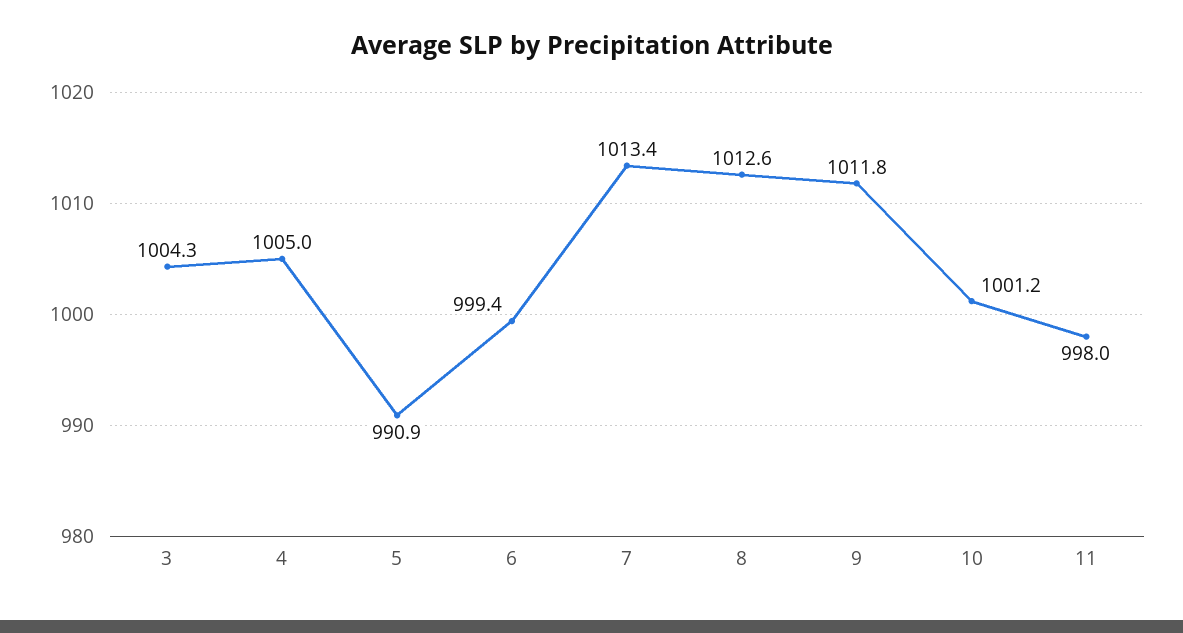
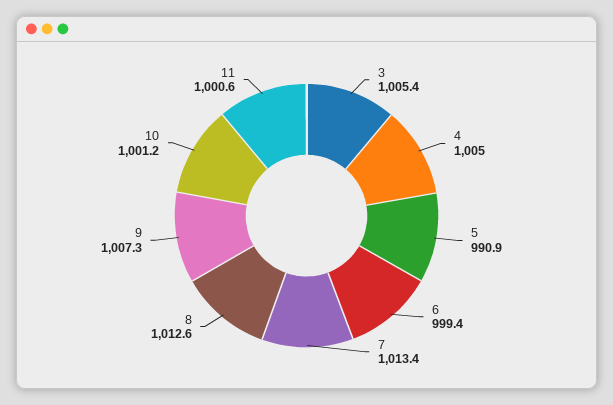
  {
-   "3": 1004.3,
+   "3": 1005.4,
    "4": 1005,
    "5": 990.9,
    "6": 999.4,
    "7": 1013.4,
    "8": 1012.6,
-   "9": 1011.8,
+   "9": 1007.3,
    "10": 1001.2,
-   "11": 998
+   "11": 1000.6
  }

